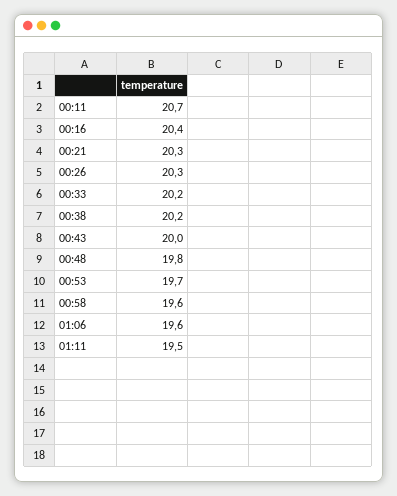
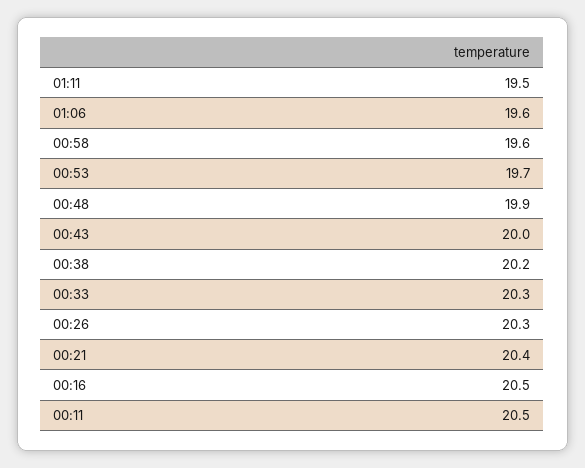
  {
-   "00:11": 20.7,
+   "00:11": 20.5,
-   "00:16": 20.4,
+   "00:16": 20.5,
-   "00:21": 20.3,
+   "00:21": 20.4,
    "00:26": 20.3,
-   "00:33": 20.2,
+   "00:33": 20.3,
    "00:38": 20.2,
    "00:43": 20,
-   "00:48": 19.8,
+   "00:48": 19.9,
    "00:53": 19.7,
    "00:58": 19.6,
    "01:06": 19.6,
    "01:11": 19.5
  }

